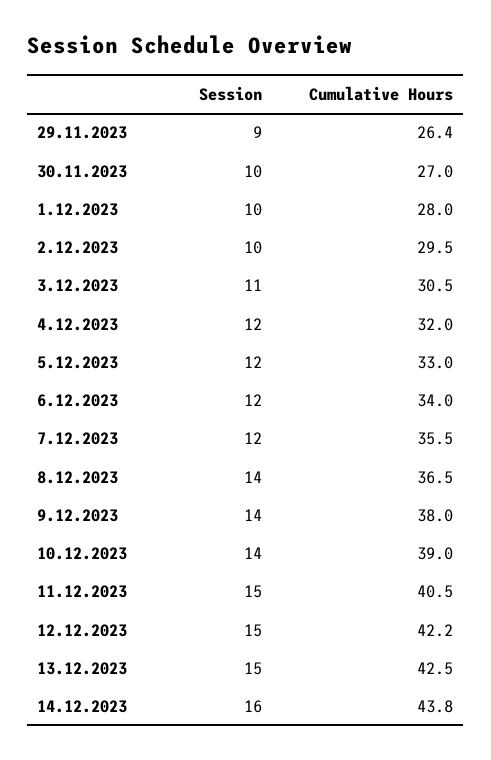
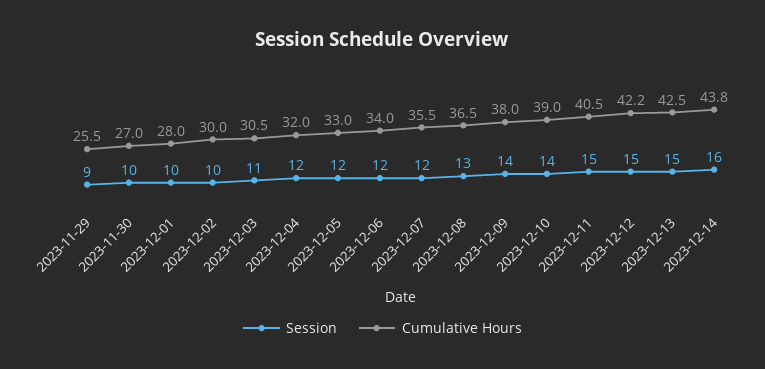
  {
    "Session": {
      "29.11.2023": 9,
      "30.11.2023": 10,
      "1.12.2023": 10,
      "2.12.2023": 10,
      "3.12.2023": 11,
      "4.12.2023": 12,
      "5.12.2023": 12,
      "6.12.2023": 12,
      "7.12.2023": 12,
-     "8.12.2023": 14,
+     "8.12.2023": 13,
      "9.12.2023": 14,
      "10.12.2023": 14,
      "11.12.2023": 15,
      "12.12.2023": 15,
      "13.12.2023": 15,
      "14.12.2023": 16
    },
    "Cumulative Hours": {
-     "29.11.2023": 26.4,
+     "29.11.2023": 25.5,
      "30.11.2023": 27,
      "1.12.2023": 28,
-     "2.12.2023": 29.5,
+     "2.12.2023": 30,
      "3.12.2023": 30.5,
      "4.12.2023": 32,
      "5.12.2023": 33,
      "6.12.2023": 34,
      "7.12.2023": 35.5,
      "8.12.2023": 36.5,
      "9.12.2023": 38,
      "10.12.2023": 39,
      "11.12.2023": 40.5,
      "12.12.2023": 42.2,
      "13.12.2023": 42.5,
      "14.12.2023": 43.8
    }
  }

